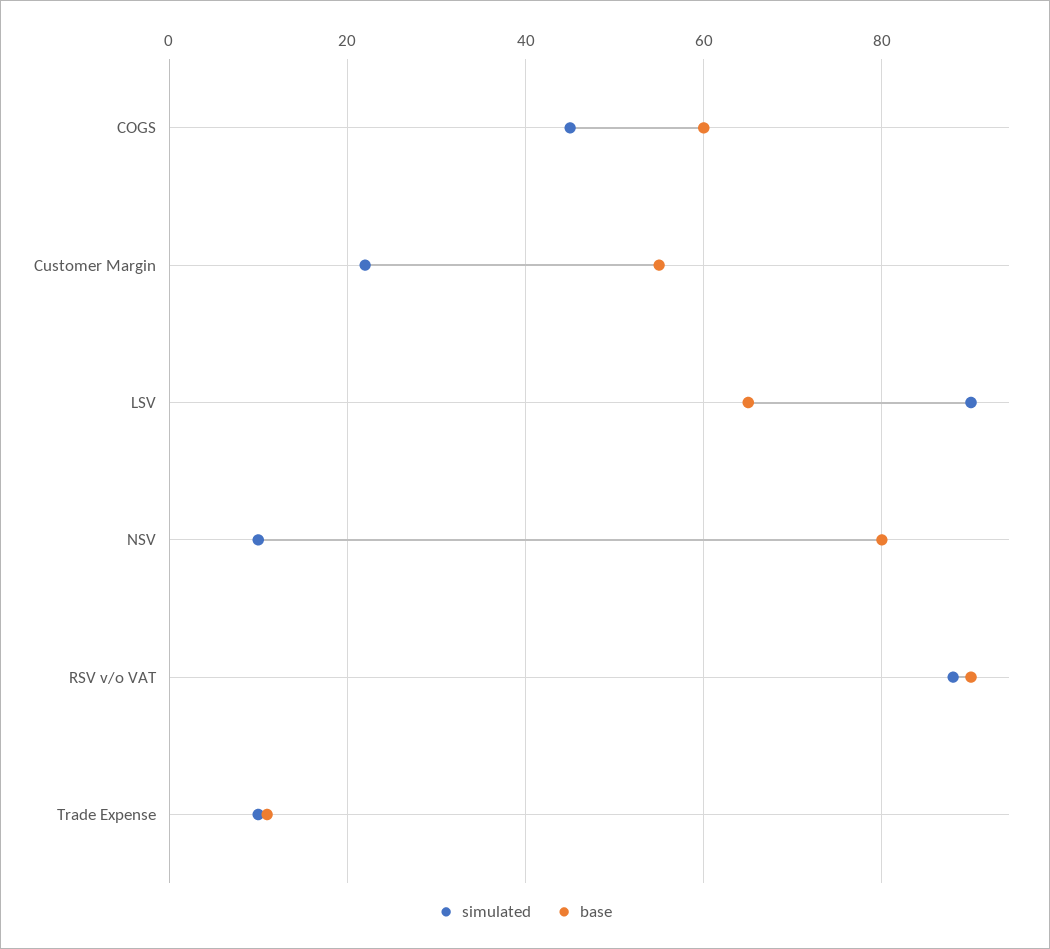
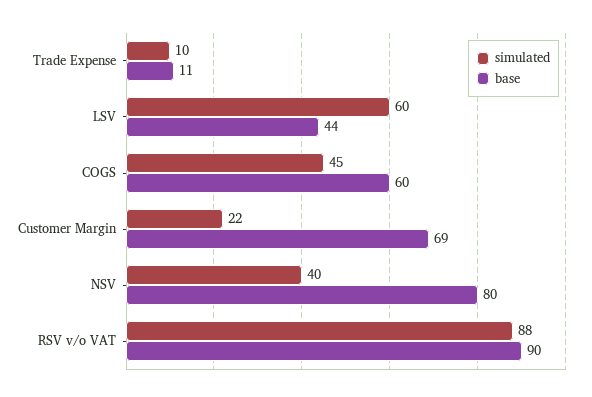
  {
    "simulated": {
      "COGS": 45,
      "Customer Margin": 22,
-     "LSV": 90,
+     "LSV": 60,
-     "NSV": 10,
+     "NSV": 40,
      "RSV v/o VAT": 88,
      "Trade Expense": 10
    },
    "base": {
      "COGS": 60,
-     "Customer Margin": 55,
+     "Customer Margin": 69,
-     "LSV": 65,
+     "LSV": 44,
      "NSV": 80,
      "RSV v/o VAT": 90,
      "Trade Expense": 11
    }
  }

